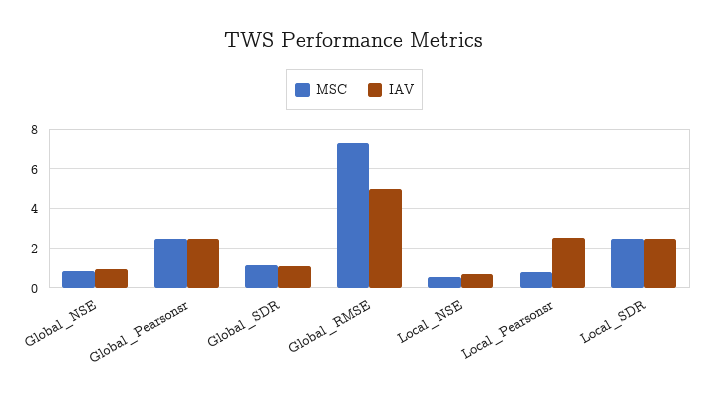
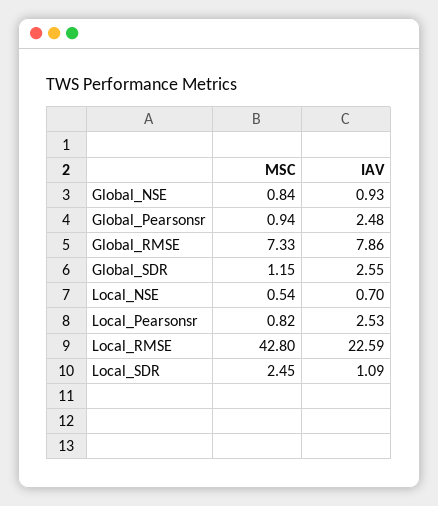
  {
    "MSC": {
      "Global_NSE": 0.84,
-     "Global_Pearsonsr": 2.5,
+     "Global_Pearsonsr": 0.94,
      "Global_SDR": 1.15,
      "Global_RMSE": 7.33,
      "Local_NSE": 0.54,
      "Local_Pearsonsr": 0.82,
-     "Local_SDR": 2.45
+     "Local_SDR": 2.45,
+     "Local_RMSE": 42.8
    },
    "IAV": {
      "Global_NSE": 0.93,
      "Global_Pearsonsr": 2.48,
-     "Global_SDR": 1,
+     "Global_SDR": 2.55,
-     "Global_RMSE": 5,
+     "Global_RMSE": 7.86,
      "Local_NSE": 0.7,
      "Local_Pearsonsr": 2.53,
-     "Local_SDR": 2.5
+     "Local_SDR": 1.09,
+     "Local_RMSE": 22.59
    }
  }

